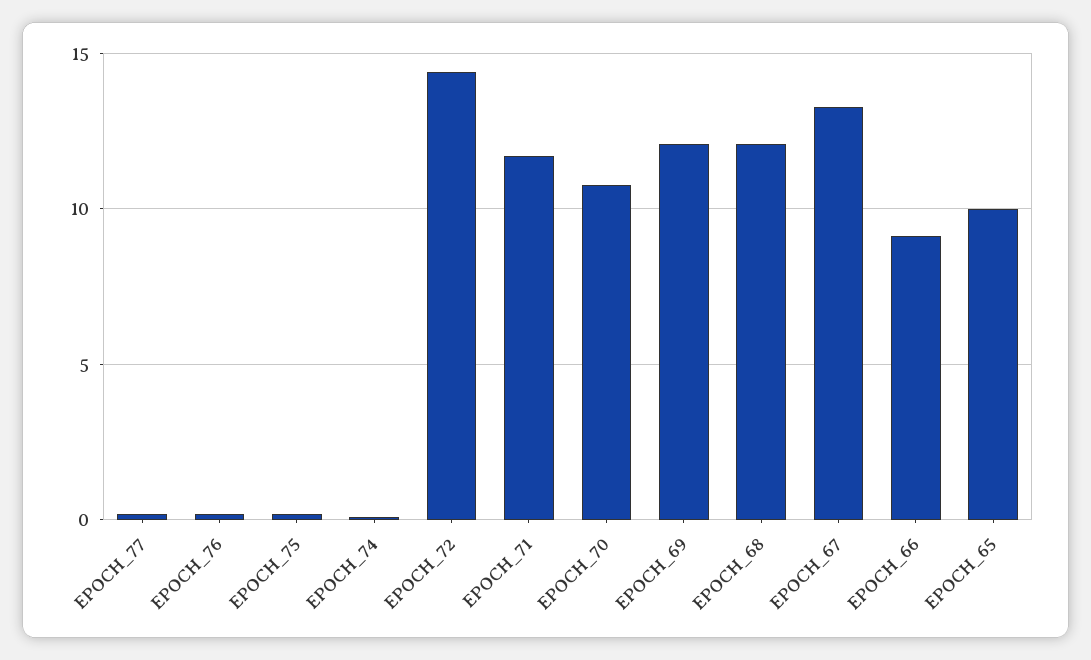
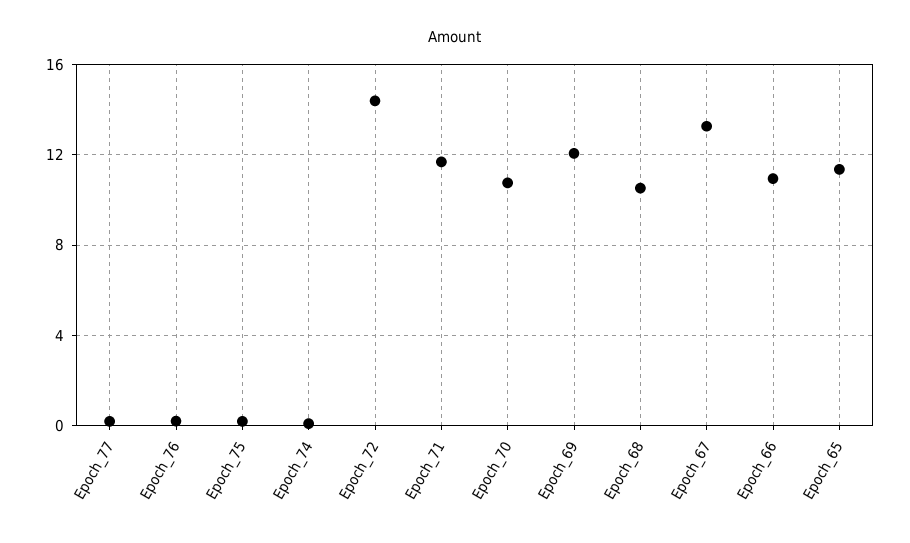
  {
    "EPOCH_77": 0,
    "EPOCH_76": 0,
    "EPOCH_75": 0,
    "EPOCH_74": 0,
    "EPOCH_72": 14.5,
    "EPOCH_71": 11.5,
    "EPOCH_70": 11,
    "EPOCH_69": 12,
-   "EPOCH_68": 12,
+   "EPOCH_68": 10.5,
    "EPOCH_67": 13.5,
-   "EPOCH_66": 9,
+   "EPOCH_66": 11,
-   "EPOCH_65": 10
+   "EPOCH_65": 11.5
  }

